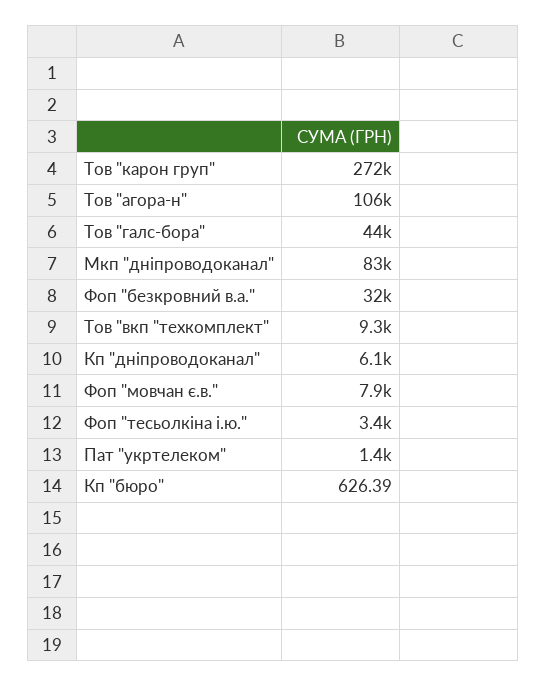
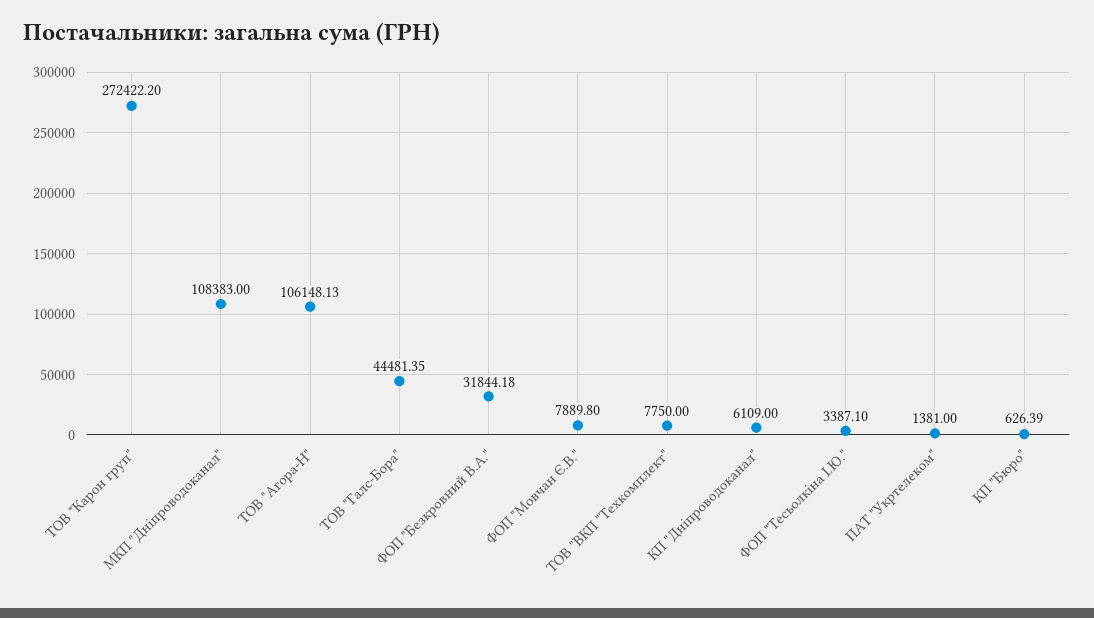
  {
    "Тов \"карон груп\"": 272422.2,
    "Тов \"агора-н\"": 106148.13,
    "Тов \"галс-бора\"": 44481.35,
-   "Мкп \"дніпроводоканал\"": 83000,
+   "Мкп \"дніпроводоканал\"": 108383,
    "Фоп \"безкровний в.а.\"": 31844.18,
-   "Тов \"вкп \"техкомплект\"": 9300,
+   "Тов \"вкп \"техкомплект\"": 7750,
    "Кп \"дніпроводоканал\"": 6109,
    "Фоп \"мовчан є.в.\"": 7889.8,
    "Фоп \"тесьолкіна і.ю.\"": 3387.1,
    "Пат \"укртелеком\"": 1381,
    "Кп \"бюро\"": 626.39
  }

